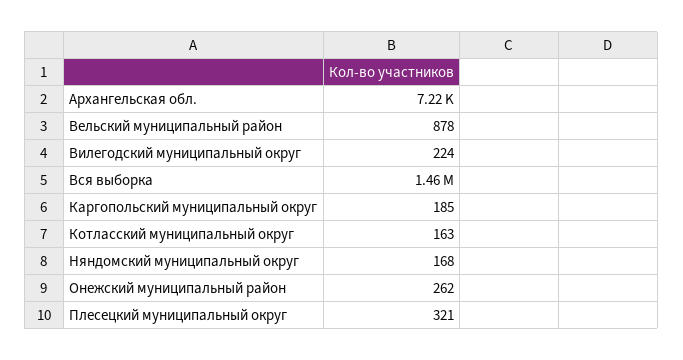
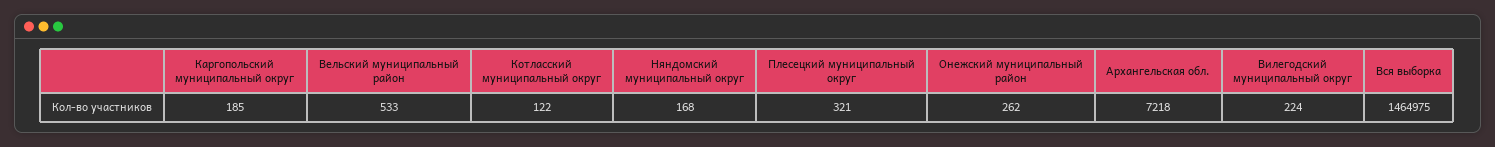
  {
    "Архангельская обл.": 7218,
-   "Вельский муниципальный район": 878,
+   "Вельский муниципальный район": 533,
    "Вилегодский муниципальный округ": 224,
    "Вся выборка": 1464975,
    "Каргопольский муниципальный округ": 185,
-   "Котласский муниципальный округ": 163,
+   "Котласский муниципальный округ": 122,
    "Няндомский муниципальный округ": 168,
    "Онежский муниципальный район": 262,
    "Плесецкий муниципальный округ": 321
  }

